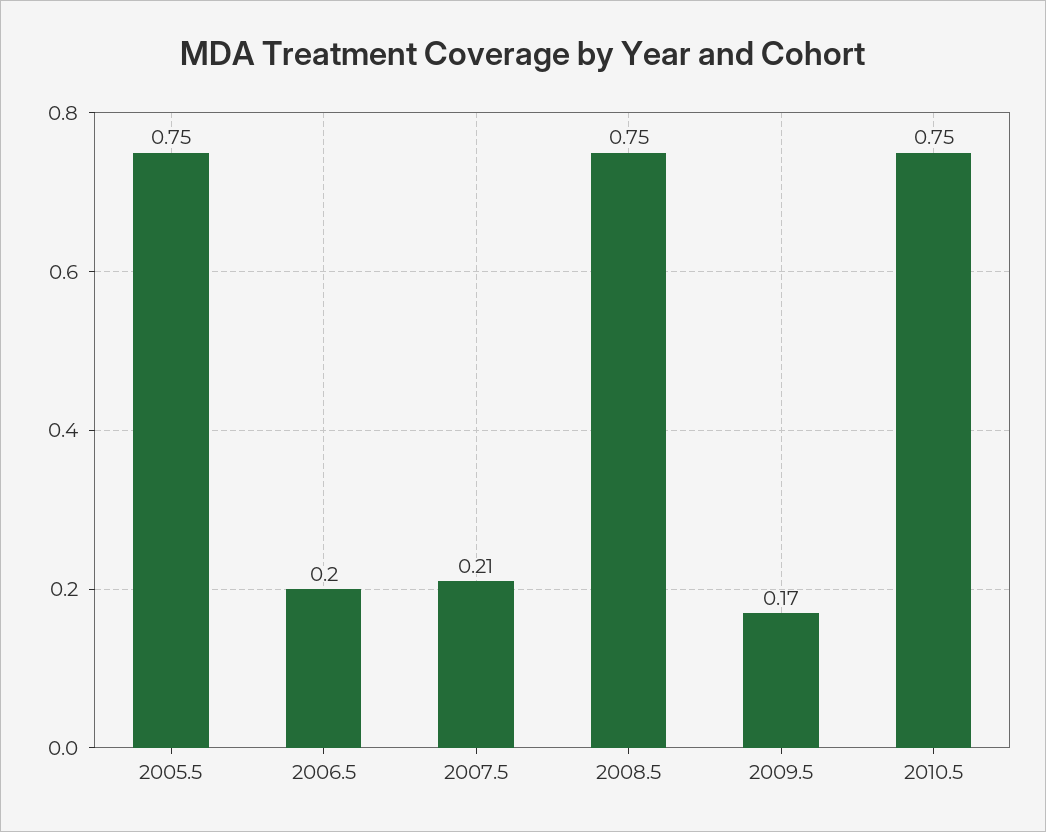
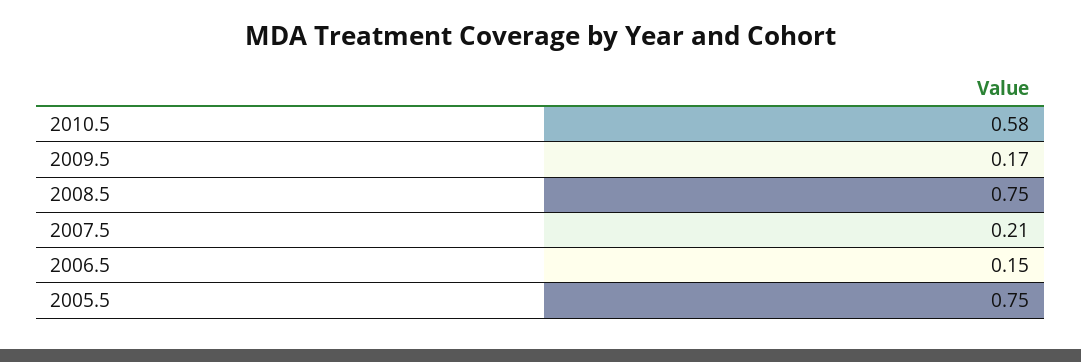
  {
    "2005.5": 0.75,
-   "2006.5": 0.2,
+   "2006.5": 0.15,
    "2007.5": 0.21,
    "2008.5": 0.75,
    "2009.5": 0.17,
-   "2010.5": 0.75
+   "2010.5": 0.58
  }

